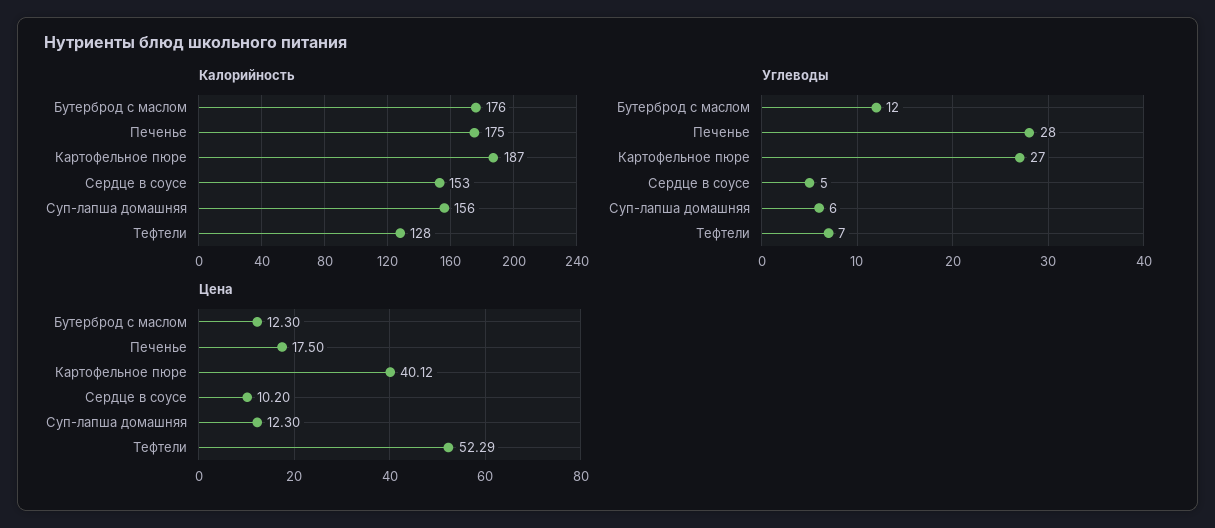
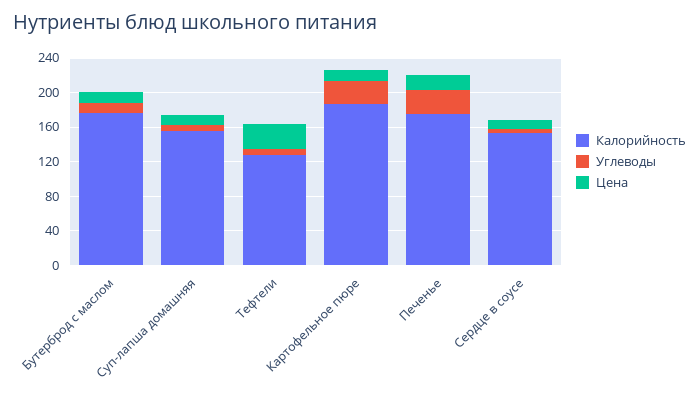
  {
    "Калорийность": {
      "Бутерброд с маслом": 176,
      "Печенье": 175,
      "Картофельное пюре": 187,
      "Сердце в соусе": 153,
      "Суп-лапша домашняя": 156,
      "Тефтели": 128
    },
    "Углеводы": {
      "Бутерброд с маслом": 12,
      "Печенье": 28,
      "Картофельное пюре": 27,
      "Сердце в соусе": 5,
      "Суп-лапша домашняя": 6,
      "Тефтели": 7
    },
    "Цена": {
      "Бутерброд с маслом": 12.3,
      "Печенье": 17.5,
-     "Картофельное пюре": 40.12,
+     "Картофельное пюре": 10,
      "Сердце в соусе": 10.2,
      "Суп-лапша домашняя": 12.3,
-     "Тефтели": 52.29
+     "Тефтели": 30
    }
  }

